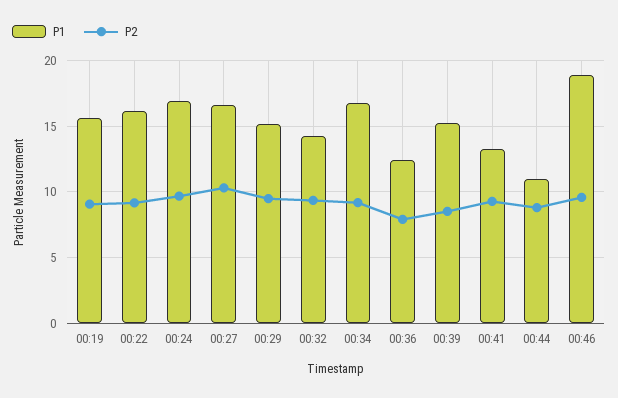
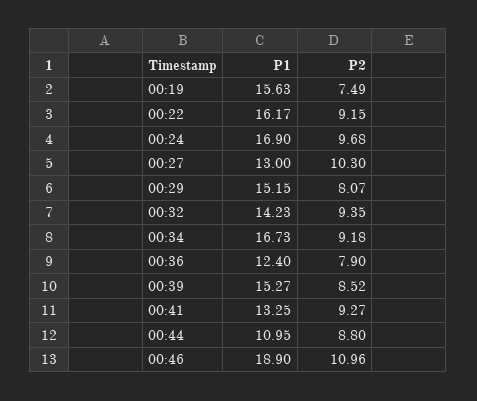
  {
    "P1": {
      "00:19": 15.63,
      "00:22": 16.17,
      "00:24": 16.9,
-     "00:27": 16.5,
+     "00:27": 13,
      "00:29": 15.15,
      "00:32": 14.23,
      "00:34": 16.73,
      "00:36": 12.4,
      "00:39": 15.27,
      "00:41": 13.25,
      "00:44": 10.95,
      "00:46": 18.9
    },
    "P2": {
-     "00:19": 9,
+     "00:19": 7.49,
      "00:22": 9.15,
      "00:24": 9.68,
      "00:27": 10.3,
-     "00:29": 9.5,
+     "00:29": 8.07,
      "00:32": 9.35,
      "00:34": 9.18,
      "00:36": 7.9,
      "00:39": 8.52,
      "00:41": 9.27,
      "00:44": 8.8,
-     "00:46": 9.5
+     "00:46": 10.96
    }
  }

